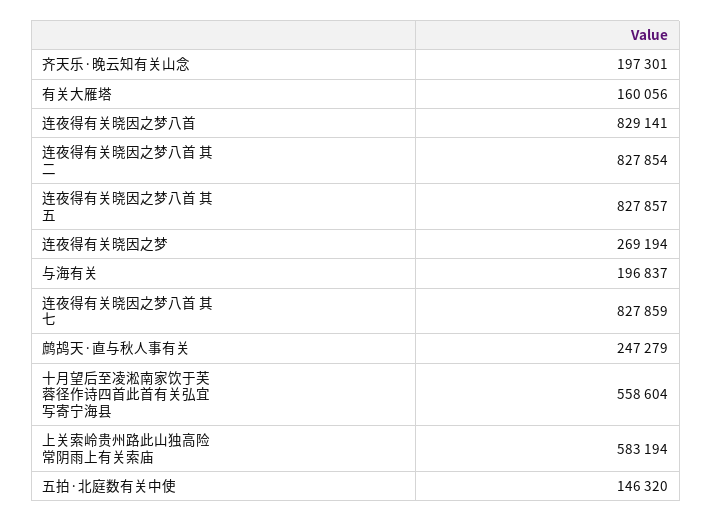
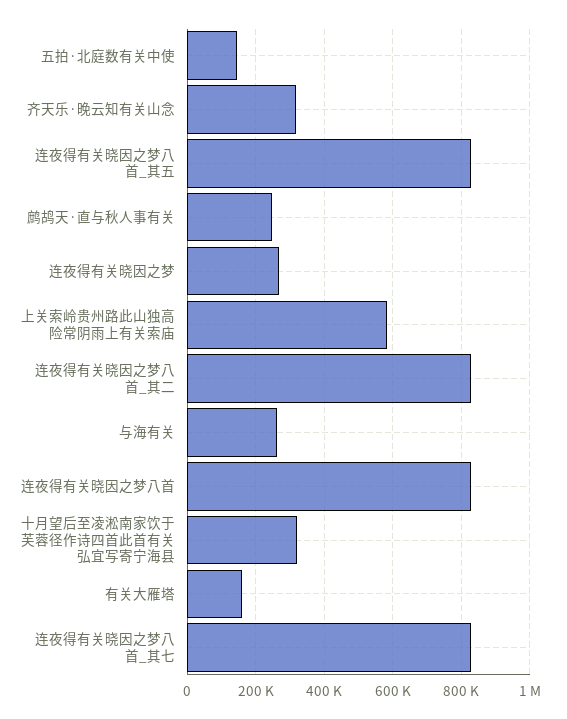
  {
-   "齐天乐·晚云知有关山念": 197301,
+   "齐天乐·晚云知有关山念": 320000,
    "有关大雁塔": 160056,
    "连夜得有关晓因之梦八首": 829141,
    "连夜得有关晓因之梦八首 其二": 827854,
    "连夜得有关晓因之梦八首 其五": 827857,
    "连夜得有关晓因之梦": 269194,
-   "与海有关": 196837,
+   "与海有关": 260000,
    "连夜得有关晓因之梦八首 其七": 827859,
    "鹧鸪天·直与秋人事有关": 247279,
-   "十月望后至凌淞南家饮于芙蓉径作诗四首此首有关弘宜写寄宁海县": 558604,
+   "十月望后至凌淞南家饮于芙蓉径作诗四首此首有关弘宜写寄宁海县": 320000,
    "上关索岭贵州路此山独高险常阴雨上有关索庙": 583194,
    "五拍·北庭数有关中使": 146320
  }

